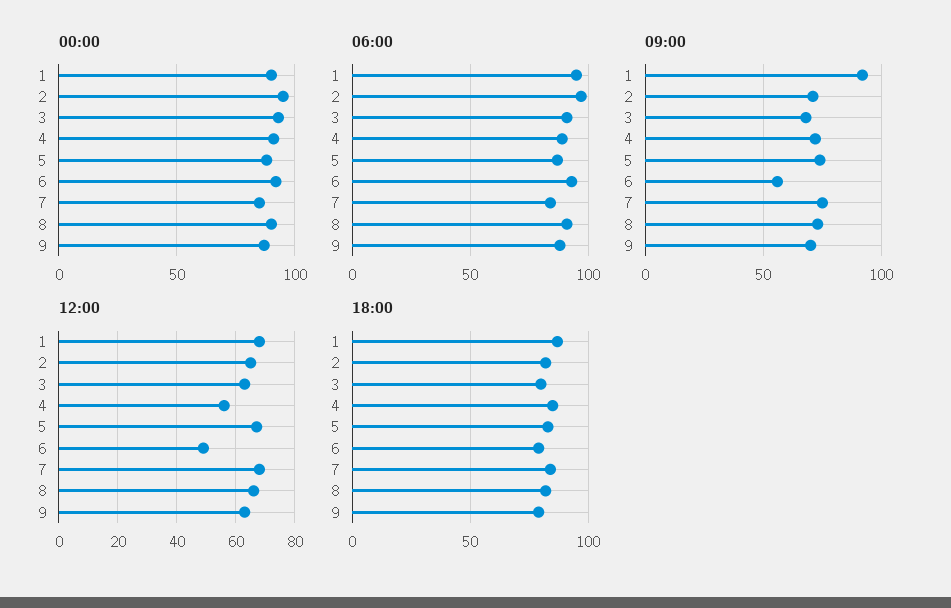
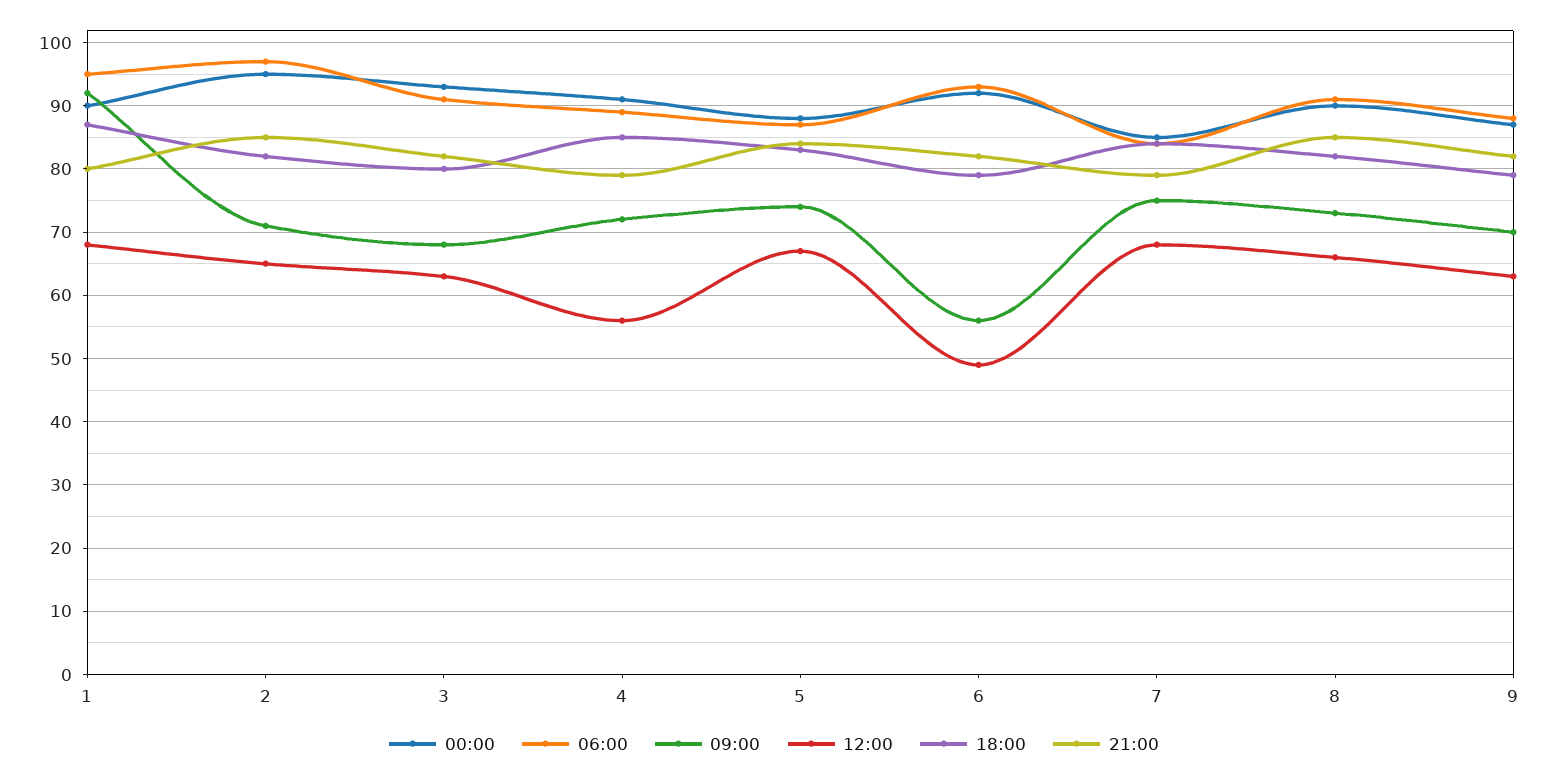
  {
    "00:00": {
      "1": 90,
      "2": 95,
      "3": 93,
      "4": 91,
      "5": 88,
      "6": 92,
      "7": 85,
      "8": 90,
      "9": 87
    },
    "06:00": {
      "1": 95,
      "2": 97,
      "3": 91,
      "4": 89,
      "5": 87,
      "6": 93,
      "7": 84,
      "8": 91,
      "9": 88
    },
    "09:00": {
      "1": 92,
      "2": 71,
      "3": 68,
      "4": 72,
      "5": 74,
      "6": 56,
      "7": 75,
      "8": 73,
      "9": 70
    },
    "12:00": {
      "1": 68,
      "2": 65,
      "3": 63,
      "4": 56,
      "5": 67,
      "6": 49,
      "7": 68,
      "8": 66,
      "9": 63
    },
    "18:00": {
      "1": 87,
      "2": 82,
      "3": 80,
      "4": 85,
      "5": 83,
      "6": 79,
      "7": 84,
      "8": 82,
      "9": 79
-   }
+   },
+   "21:00": {
+     "1": 80,
+     "2": 85,
+     "3": 82,
+     "4": 79,
+     "5": 84,
+     "6": 82,
+     "7": 79,
+     "8": 85,
+     "9": 82
+   }
  }

